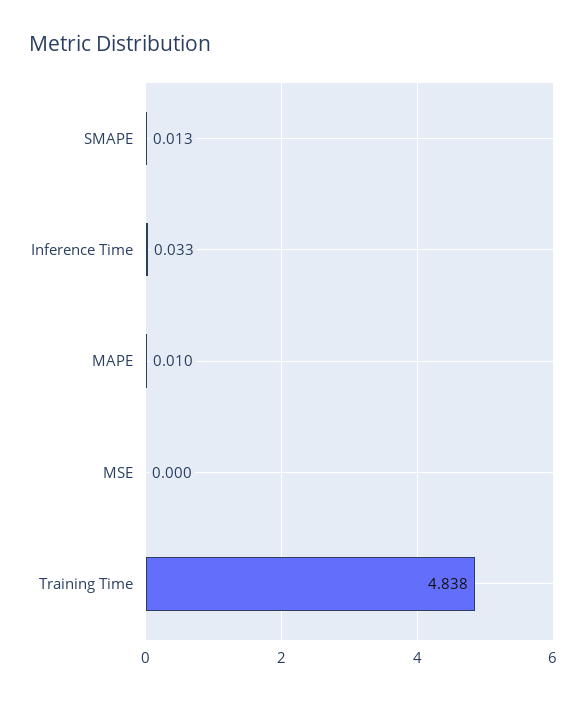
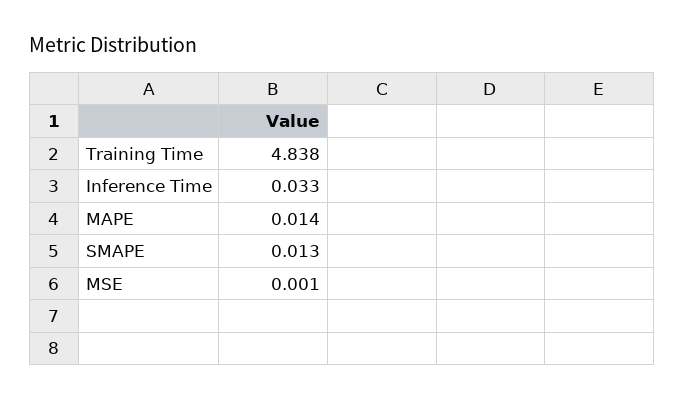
  {
    "SMAPE": 0.013,
    "Inference Time": 0.033,
-   "MAPE": 0.01,
+   "MAPE": 0.014,
-   "MSE": 0,
+   "MSE": 0.001,
    "Training Time": 4.838
  }

